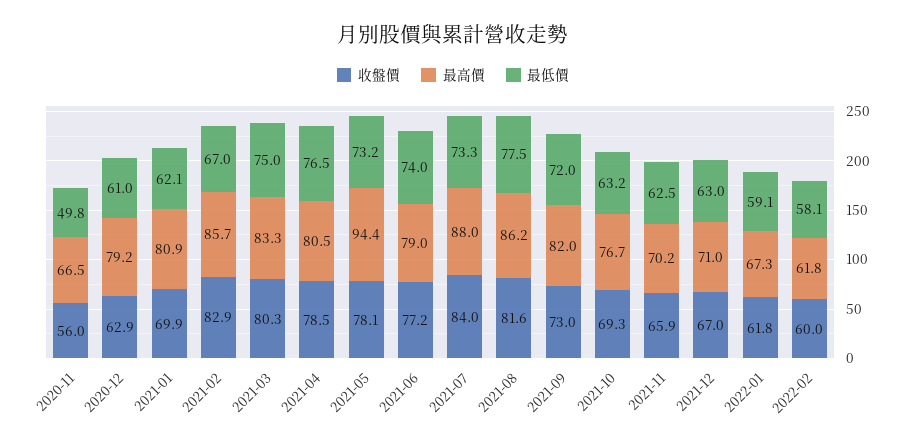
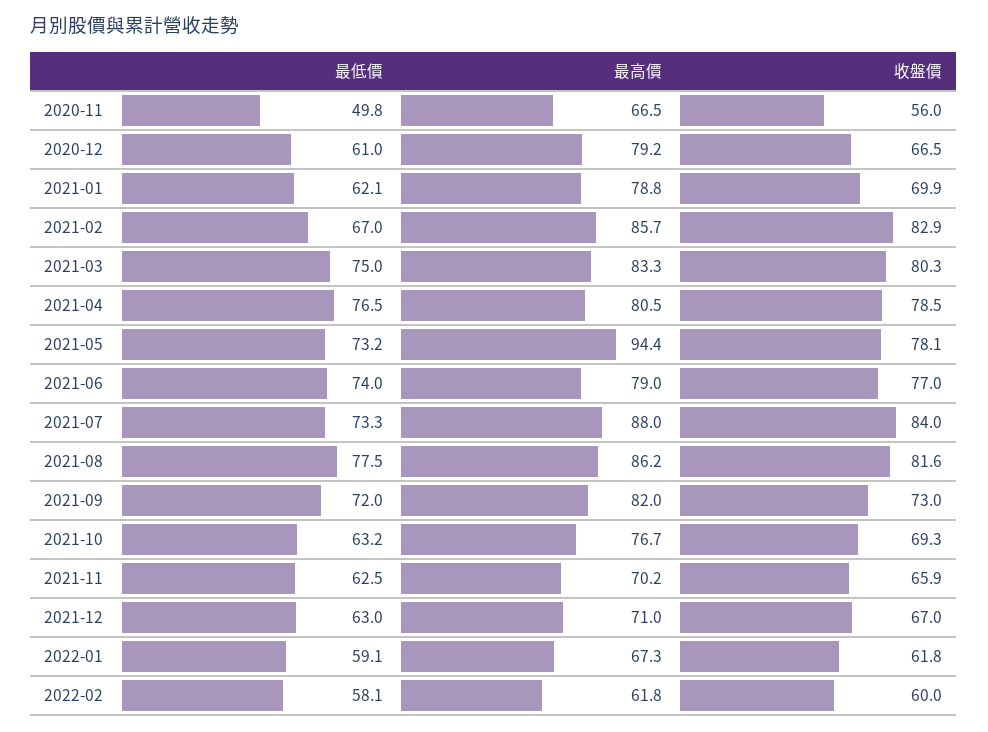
  {
    "收盤價": {
      "2020-11": 56,
-     "2020-12": 62.9,
+     "2020-12": 66.5,
      "2021-01": 69.9,
      "2021-02": 82.9,
      "2021-03": 80.3,
      "2021-04": 78.5,
      "2021-05": 78.1,
-     "2021-06": 77.2,
+     "2021-06": 77,
      "2021-07": 84,
      "2021-08": 81.6,
      "2021-09": 73,
      "2021-10": 69.3,
      "2021-11": 65.9,
      "2021-12": 67,
      "2022-01": 61.8,
      "2022-02": 60
    },
    "最高價": {
      "2020-11": 66.5,
      "2020-12": 79.2,
-     "2021-01": 80.9,
+     "2021-01": 78.8,
      "2021-02": 85.7,
      "2021-03": 83.3,
      "2021-04": 80.5,
      "2021-05": 94.4,
      "2021-06": 79,
      "2021-07": 88,
      "2021-08": 86.2,
      "2021-09": 82,
      "2021-10": 76.7,
      "2021-11": 70.2,
      "2021-12": 71,
      "2022-01": 67.3,
      "2022-02": 61.8
    },
    "最低價": {
      "2020-11": 49.8,
      "2020-12": 61,
      "2021-01": 62.1,
      "2021-02": 67,
      "2021-03": 75,
      "2021-04": 76.5,
      "2021-05": 73.2,
      "2021-06": 74,
      "2021-07": 73.3,
      "2021-08": 77.5,
      "2021-09": 72,
      "2021-10": 63.2,
      "2021-11": 62.5,
      "2021-12": 63,
      "2022-01": 59.1,
      "2022-02": 58.1
    }
  }

